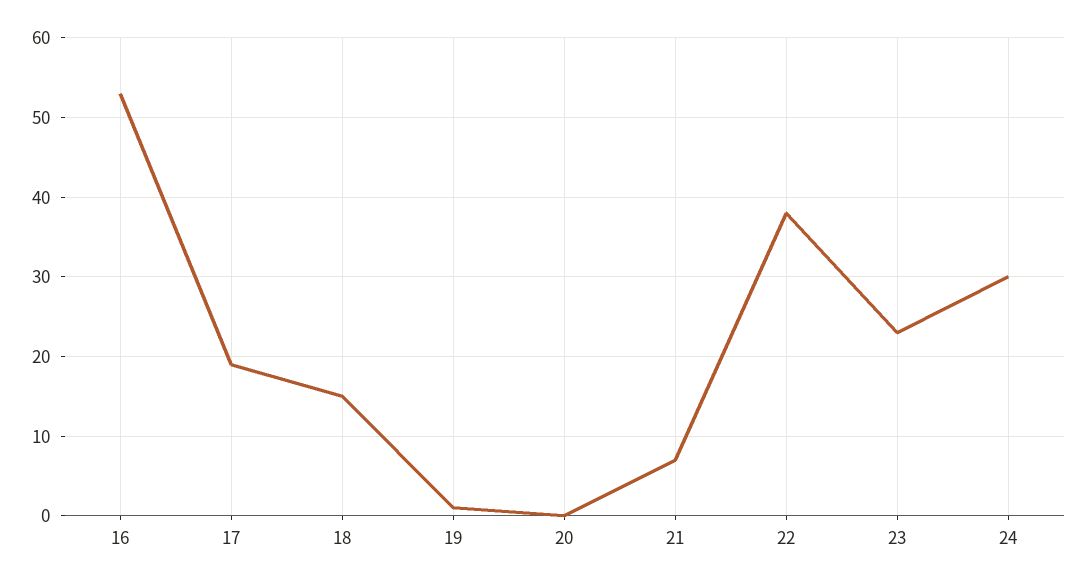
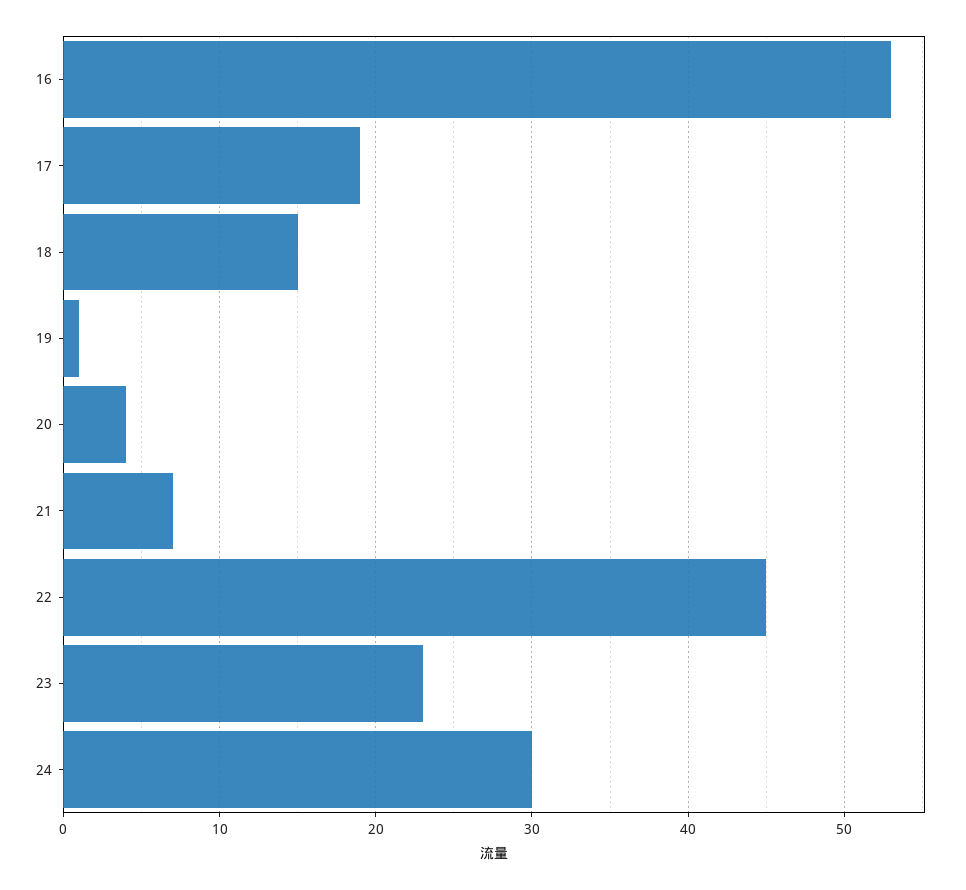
  {
    "16": 53,
    "17": 19,
    "18": 15,
    "19": 1,
-   "20": 0,
+   "20": 4,
    "21": 7,
-   "22": 38,
+   "22": 45,
    "23": 23,
    "24": 30
  }

